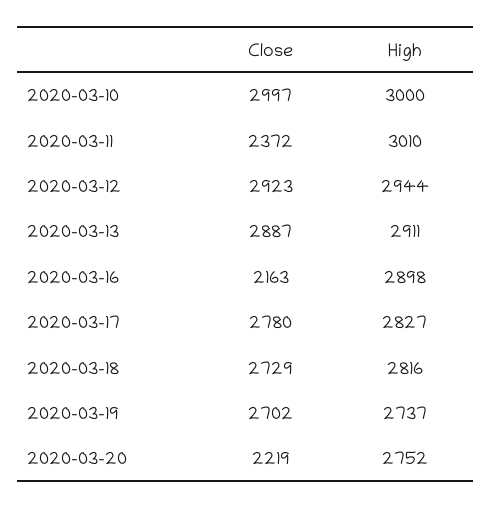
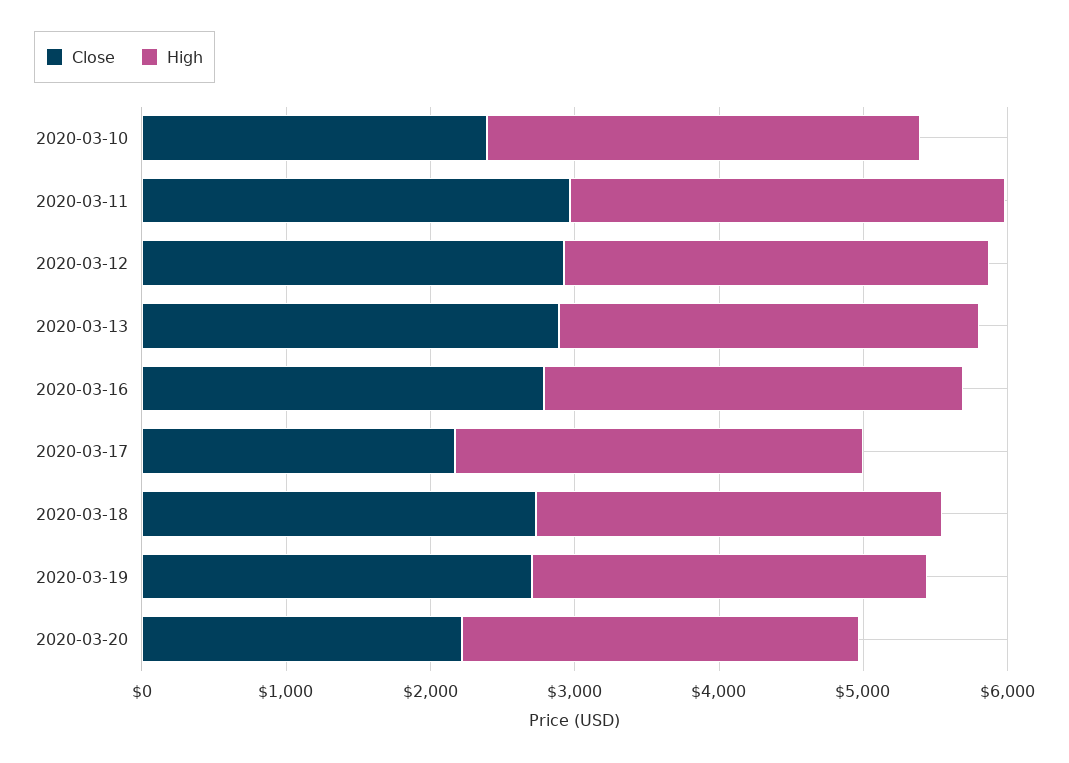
  {
    "Close": {
-     "2020-03-10": 2997,
+     "2020-03-10": 2400,
-     "2020-03-11": 2372,
+     "2020-03-11": 3000,
      "2020-03-12": 2923,
      "2020-03-13": 2887,
-     "2020-03-16": 2163,
+     "2020-03-16": 2800,
-     "2020-03-17": 2780,
+     "2020-03-17": 2200,
      "2020-03-18": 2729,
      "2020-03-19": 2702,
      "2020-03-20": 2219
    },
    "High": {
      "2020-03-10": 3000,
      "2020-03-11": 3010,
      "2020-03-12": 2944,
      "2020-03-13": 2911,
      "2020-03-16": 2898,
      "2020-03-17": 2827,
      "2020-03-18": 2816,
      "2020-03-19": 2737,
      "2020-03-20": 2752
    }
  }

